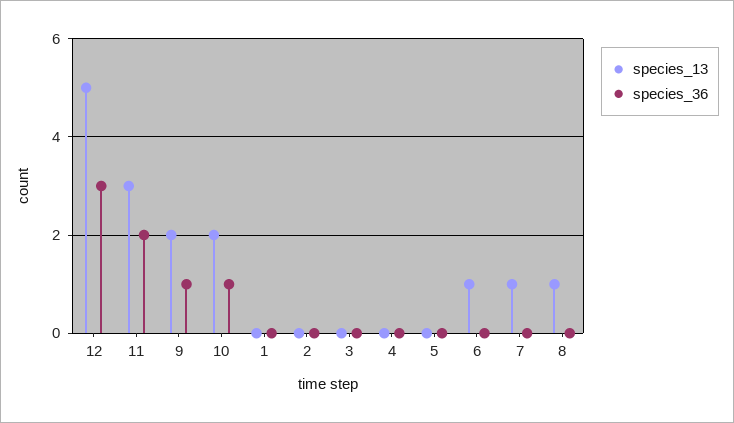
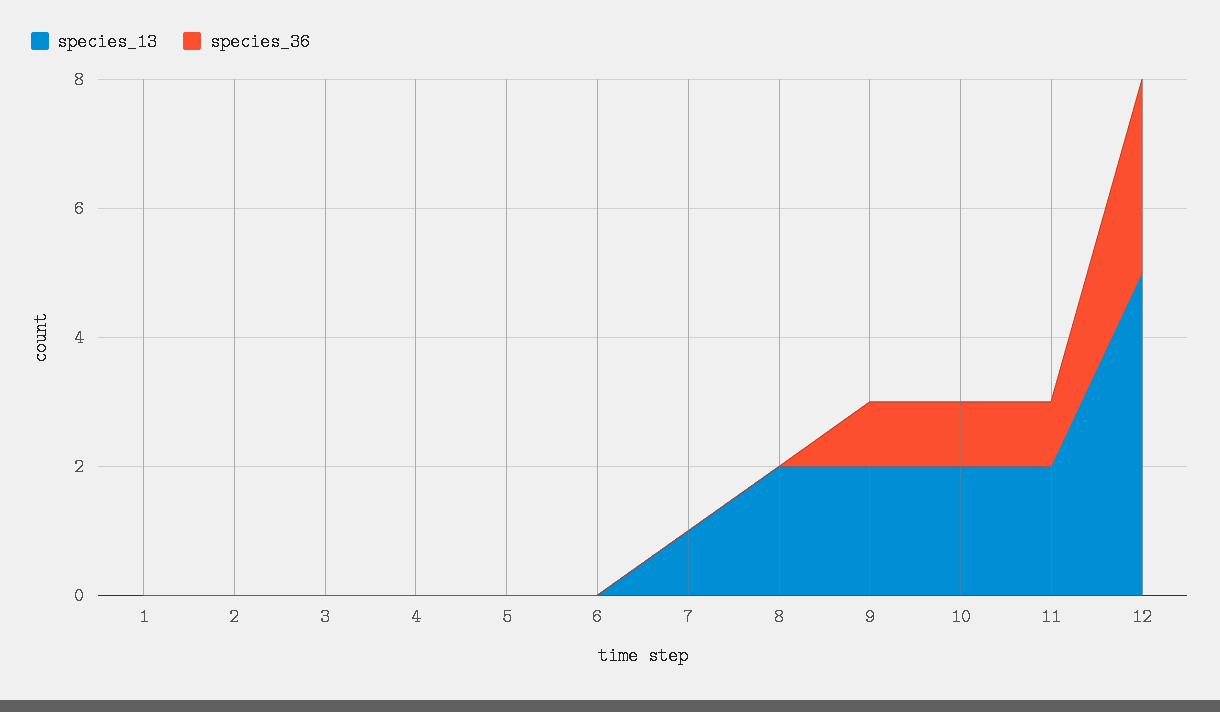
  {
    "species_13": {
      "12": 5,
-     "11": 3,
+     "11": 2,
      "9": 2,
      "10": 2,
      "1": 0,
      "2": 0,
      "3": 0,
      "4": 0,
      "5": 0,
-     "6": 1,
+     "6": 0,
      "7": 1,
-     "8": 1
+     "8": 2
    },
    "species_36": {
      "12": 3,
-     "11": 2,
+     "11": 1,
      "9": 1,
      "10": 1,
      "1": 0,
      "2": 0,
      "3": 0,
      "4": 0,
      "5": 0,
      "6": 0,
      "7": 0,
      "8": 0
    }
  }

